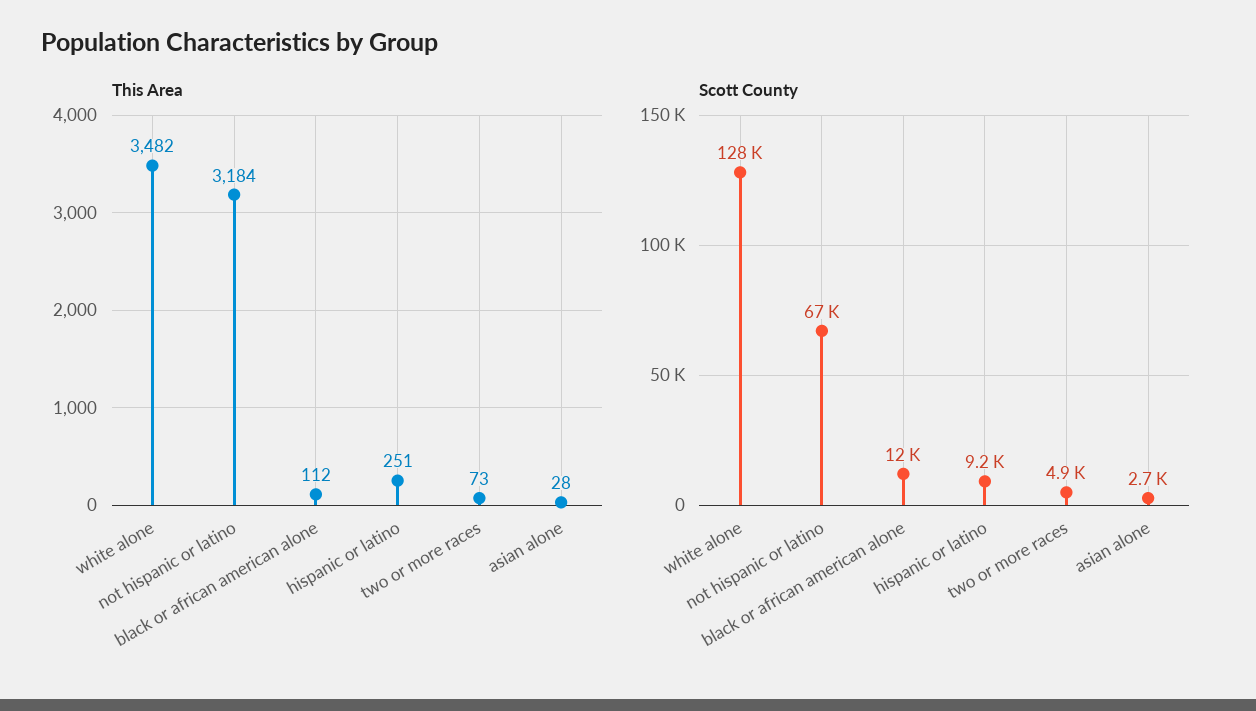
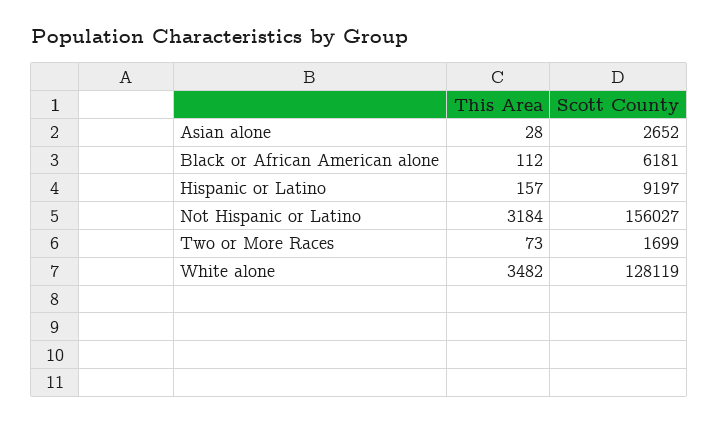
  {
    "This Area": {
      "white alone": 3482,
      "not hispanic or latino": 3184,
      "black or african american alone": 112,
-     "hispanic or latino": 251,
+     "hispanic or latino": 157,
      "two or more races": 73,
      "asian alone": 28
    },
    "Scott County": {
      "white alone": 128119,
-     "not hispanic or latino": 67000,
+     "not hispanic or latino": 156027,
-     "black or african american alone": 12000,
+     "black or african american alone": 6181,
      "hispanic or latino": 9197,
-     "two or more races": 4900,
+     "two or more races": 1699,
      "asian alone": 2652
    }
  }

